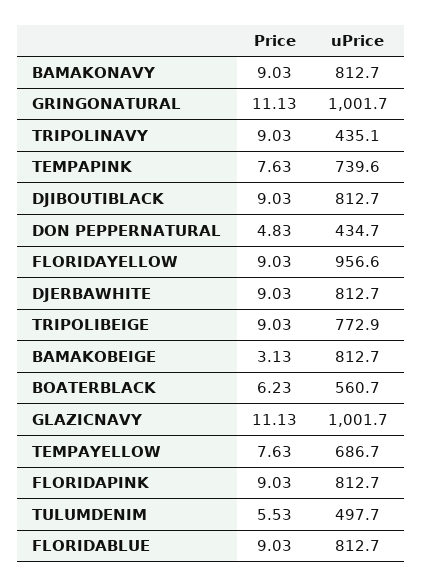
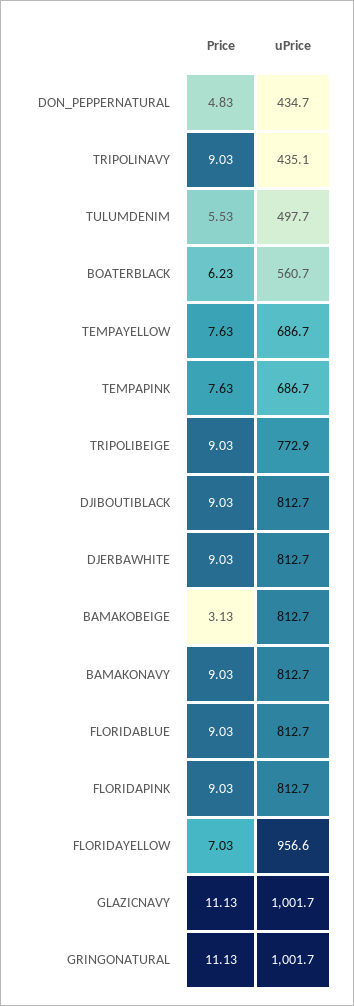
  {
    "Price": {
      "BAMAKONAVY": 9.03,
      "GRINGONATURAL": 11.13,
      "TRIPOLINAVY": 9.03,
      "TEMPAPINK": 7.63,
      "DJIBOUTIBLACK": 9.03,
      "DON PEPPERNATURAL": 4.83,
-     "FLORIDAYELLOW": 9.03,
+     "FLORIDAYELLOW": 7.03,
      "DJERBAWHITE": 9.03,
      "TRIPOLIBEIGE": 9.03,
      "BAMAKOBEIGE": 3.13,
      "BOATERBLACK": 6.23,
      "GLAZICNAVY": 11.13,
      "TEMPAYELLOW": 7.63,
      "FLORIDAPINK": 9.03,
      "TULUMDENIM": 5.53,
      "FLORIDABLUE": 9.03
    },
    "uPrice": {
      "BAMAKONAVY": 812.7,
      "GRINGONATURAL": 1001.7,
      "TRIPOLINAVY": 435.1,
-     "TEMPAPINK": 739.6,
+     "TEMPAPINK": 686.7,
      "DJIBOUTIBLACK": 812.7,
      "DON PEPPERNATURAL": 434.7,
      "FLORIDAYELLOW": 956.6,
      "DJERBAWHITE": 812.7,
      "TRIPOLIBEIGE": 772.9,
      "BAMAKOBEIGE": 812.7,
      "BOATERBLACK": 560.7,
      "GLAZICNAVY": 1001.7,
      "TEMPAYELLOW": 686.7,
      "FLORIDAPINK": 812.7,
      "TULUMDENIM": 497.7,
      "FLORIDABLUE": 812.7
    }
  }

